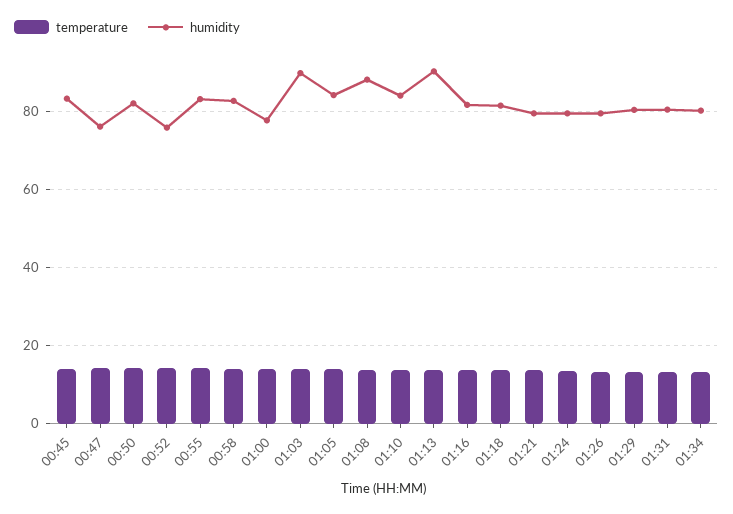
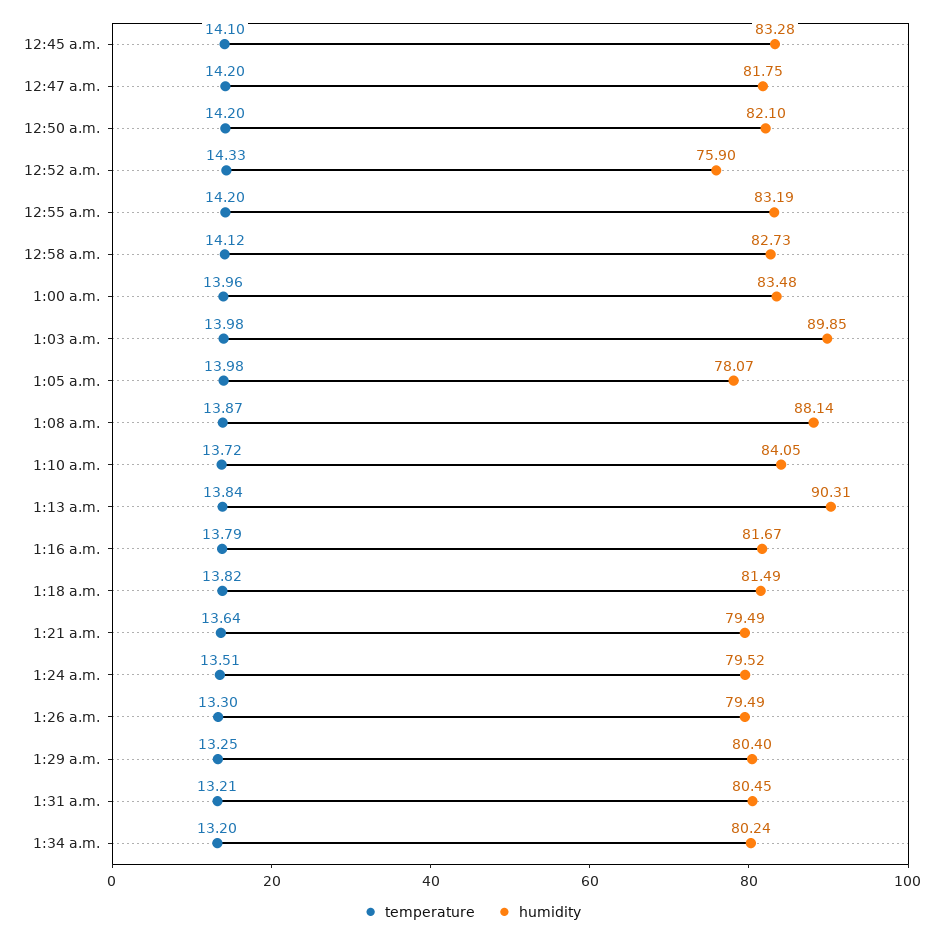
  {
    "temperature": {
      "00:45": 14.1,
      "00:47": 14.2,
      "00:50": 14.2,
      "00:52": 14.33,
      "00:55": 14.2,
      "00:58": 14.12,
      "01:00": 13.96,
      "01:03": 13.98,
      "01:05": 13.98,
      "01:08": 13.87,
      "01:10": 13.72,
      "01:13": 13.84,
      "01:16": 13.79,
      "01:18": 13.82,
      "01:21": 13.64,
      "01:24": 13.51,
      "01:26": 13.3,
      "01:29": 13.25,
      "01:31": 13.21,
      "01:34": 13.2
    },
    "humidity": {
      "00:45": 83.28,
-     "00:47": 76,
+     "00:47": 81.75,
      "00:50": 82.1,
      "00:52": 75.9,
      "00:55": 83.19,
      "00:58": 82.73,
-     "01:00": 78,
+     "01:00": 83.48,
      "01:03": 89.85,
-     "01:05": 84,
+     "01:05": 78.07,
      "01:08": 88.14,
      "01:10": 84.05,
      "01:13": 90.31,
      "01:16": 81.67,
      "01:18": 81.49,
      "01:21": 79.49,
      "01:24": 79.52,
      "01:26": 79.49,
      "01:29": 80.4,
      "01:31": 80.45,
      "01:34": 80.24
    }
  }

